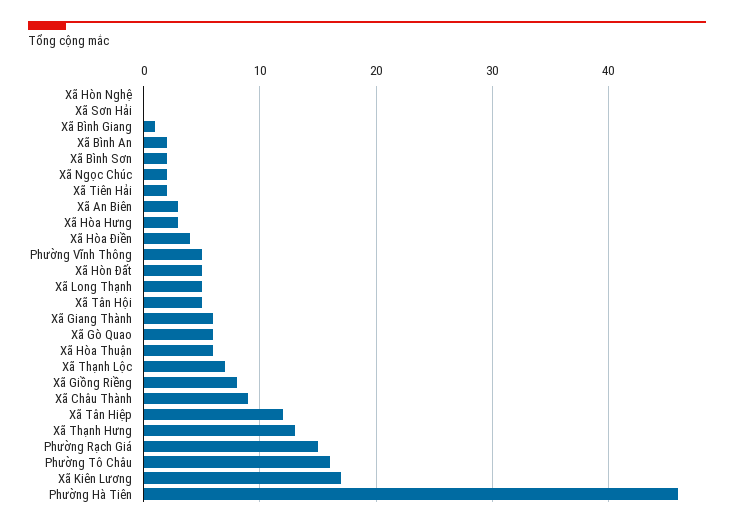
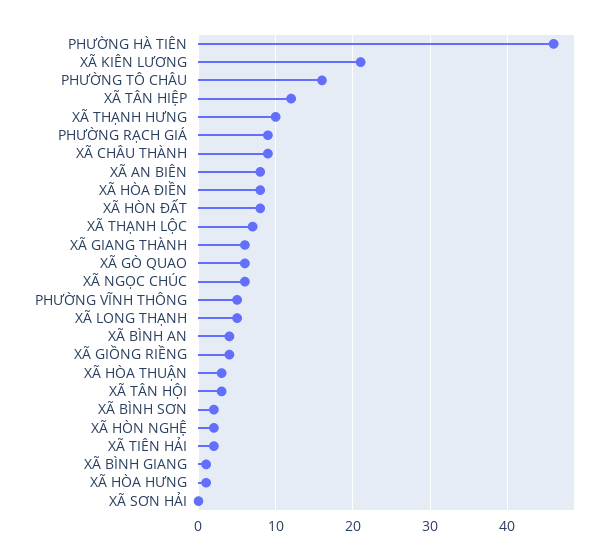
  {
-   "Xã Hòn Nghệ": 0,
+   "Xã Hòn Nghệ": 2,
    "Xã Sơn Hải": 0,
    "Xã Bình Giang": 1,
-   "Xã Bình An": 2,
+   "Xã Bình An": 4,
    "Xã Bình Sơn": 2,
-   "Xã Ngọc Chúc": 2,
+   "Xã Ngọc Chúc": 6,
    "Xã Tiên Hải": 2,
-   "Xã An Biên": 3,
+   "Xã An Biên": 8,
-   "Xã Hòa Hưng": 3,
+   "Xã Hòa Hưng": 1,
-   "Xã Hòa Điền": 4,
+   "Xã Hòa Điền": 8,
    "Phường Vĩnh Thông": 5,
-   "Xã Hòn Đất": 5,
+   "Xã Hòn Đất": 8,
    "Xã Long Thạnh": 5,
-   "Xã Tân Hội": 5,
+   "Xã Tân Hội": 3,
    "Xã Giang Thành": 6,
    "Xã Gò Quao": 6,
-   "Xã Hòa Thuận": 6,
+   "Xã Hòa Thuận": 3,
    "Xã Thạnh Lộc": 7,
-   "Xã Giồng Riềng": 8,
+   "Xã Giồng Riềng": 4,
    "Xã Châu Thành": 9,
    "Xã Tân Hiệp": 12,
-   "Xã Thạnh Hưng": 13,
+   "Xã Thạnh Hưng": 10,
-   "Phường Rạch Giá": 15,
+   "Phường Rạch Giá": 9,
    "Phường Tô Châu": 16,
-   "Xã Kiên Lương": 17,
+   "Xã Kiên Lương": 21,
    "Phường Hà Tiên": 46
  }

